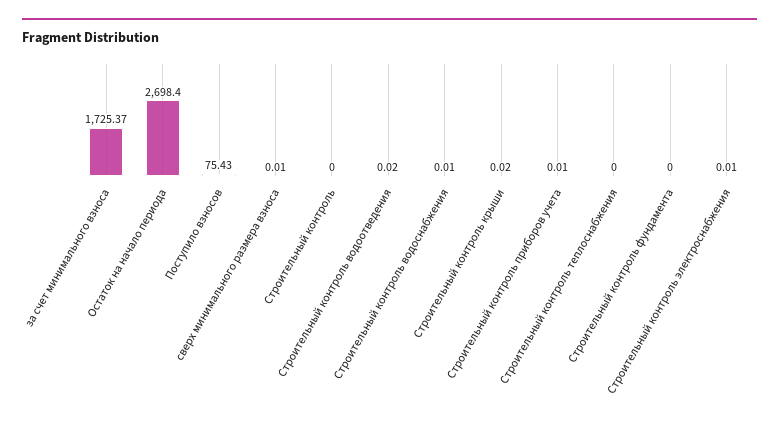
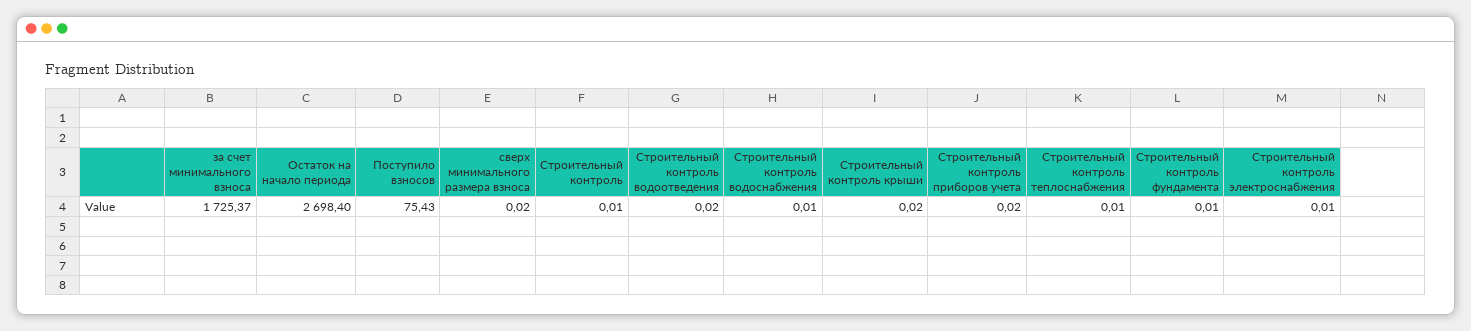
  {
    "за счет минимального взноса": 1725.37,
    "Остаток на начало периода": 2698.4,
    "Поступило взносов": 75.43,
-   "сверх минимального размера взноса": 0.01,
+   "сверх минимального размера взноса": 0.02,
-   "Строительный контроль": 0,
+   "Строительный контроль": 0.01,
    "Строительный контроль водоотведения": 0.02,
    "Строительный контроль водоснабжения": 0.01,
    "Строительный контроль крыши": 0.02,
-   "Строительный контроль приборов учета": 0.01,
+   "Строительный контроль приборов учета": 0.02,
-   "Строительный контроль теплоснабжения": 0,
+   "Строительный контроль теплоснабжения": 0.01,
-   "Строительный контроль фундамента": 0,
+   "Строительный контроль фундамента": 0.01,
    "Строительный контроль электроснабжения": 0.01
  }

